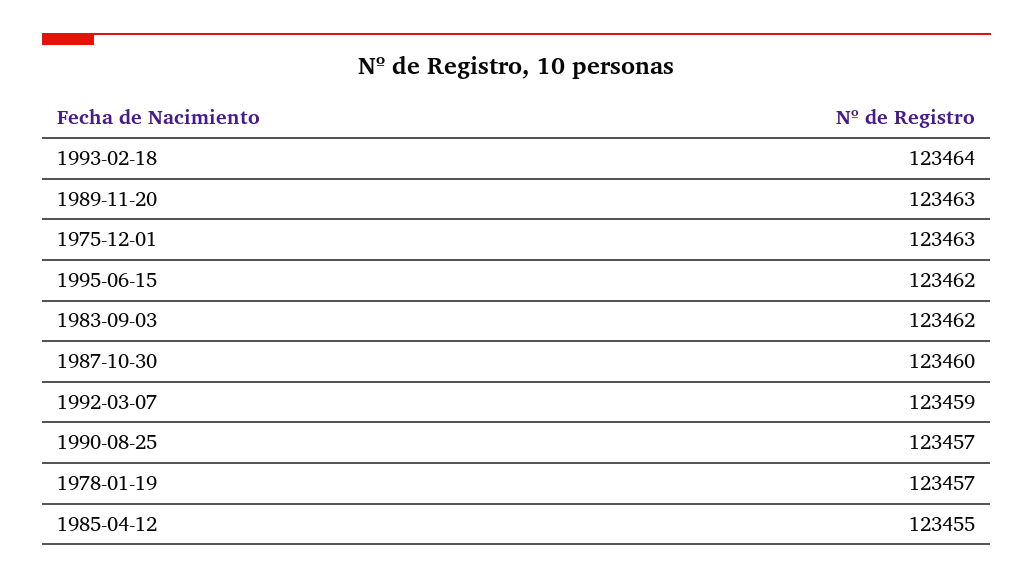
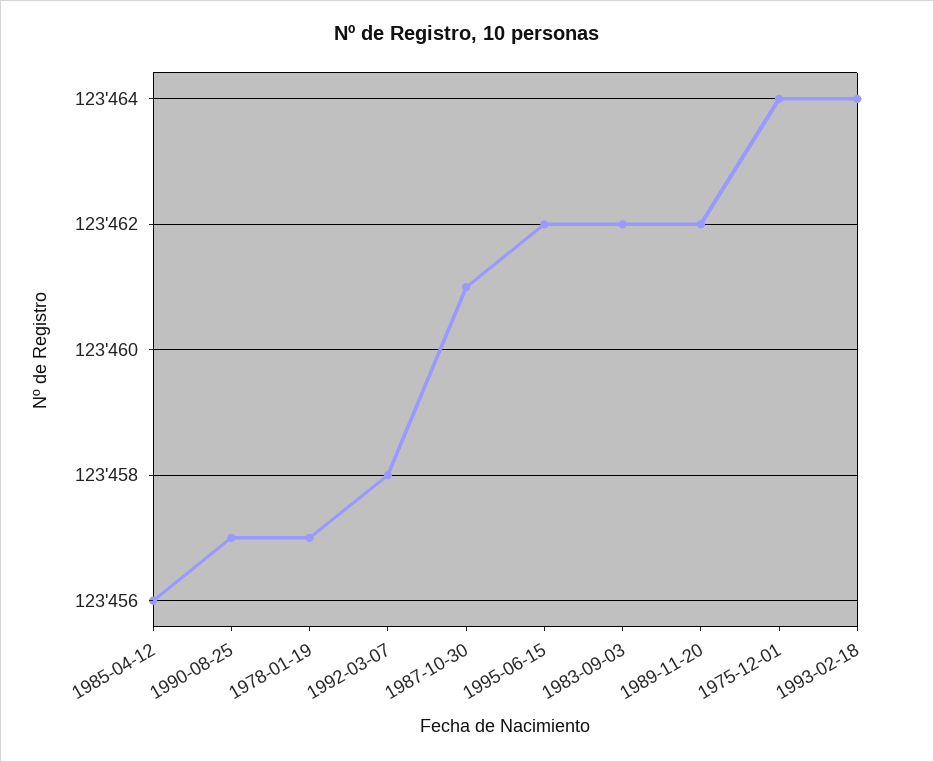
  {
    "1993-02-18": 123464,
-   "1989-11-20": 123463,
+   "1989-11-20": 123462,
-   "1975-12-01": 123463,
+   "1975-12-01": 123464,
    "1995-06-15": 123462,
    "1983-09-03": 123462,
-   "1987-10-30": 123460,
+   "1987-10-30": 123461,
-   "1992-03-07": 123459,
+   "1992-03-07": 123458,
    "1990-08-25": 123457,
    "1978-01-19": 123457,
-   "1985-04-12": 123455
+   "1985-04-12": 123456
  }

